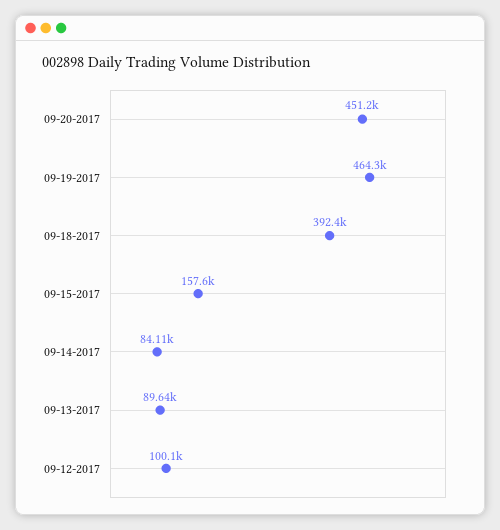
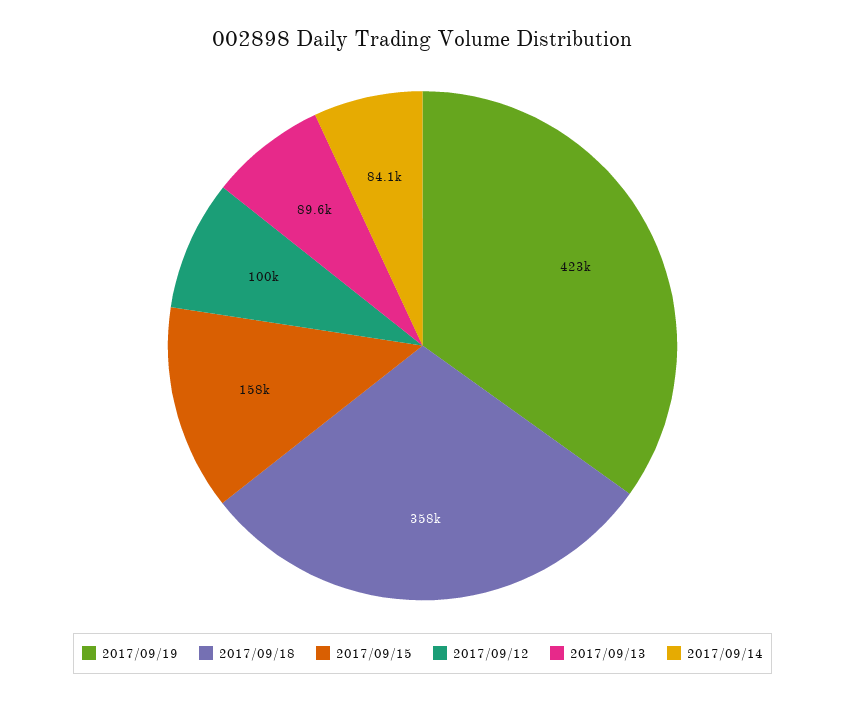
  {
-   "09-20-2017": 451200,
-   "09-19-2017": 464300,
+   "09-19-2017": 423000,
-   "09-18-2017": 392400,
+   "09-18-2017": 358000,
    "09-15-2017": 157600,
    "09-14-2017": 84110,
    "09-13-2017": 89640,
    "09-12-2017": 100100
  }

